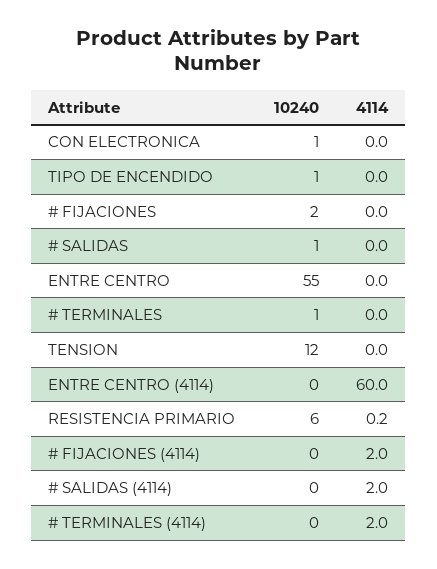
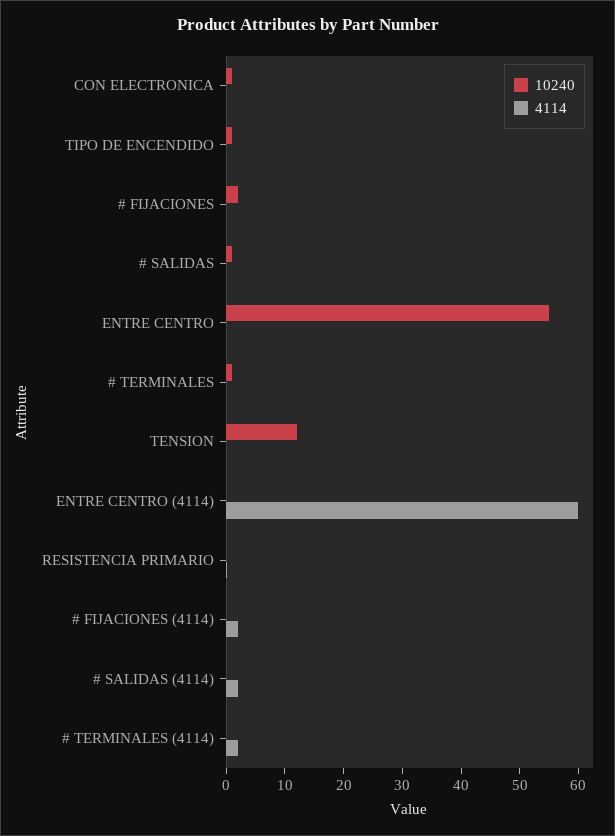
  {
    "10240": {
      "CON ELECTRONICA": 1,
      "TIPO DE ENCENDIDO": 1,
      "# FIJACIONES": 2,
      "# SALIDAS": 1,
      "ENTRE CENTRO": 55,
      "# TERMINALES": 1,
      "TENSION": 12,
      "ENTRE CENTRO (4114)": 0,
-     "RESISTENCIA PRIMARIO": 6,
+     "RESISTENCIA PRIMARIO": 0,
      "# FIJACIONES (4114)": 0,
      "# SALIDAS (4114)": 0,
      "# TERMINALES (4114)": 0
    },
    "4114": {
      "CON ELECTRONICA": 0,
      "TIPO DE ENCENDIDO": 0,
      "# FIJACIONES": 0,
      "# SALIDAS": 0,
      "ENTRE CENTRO": 0,
      "# TERMINALES": 0,
      "TENSION": 0,
      "ENTRE CENTRO (4114)": 60,
      "RESISTENCIA PRIMARIO": 0.2,
      "# FIJACIONES (4114)": 2,
      "# SALIDAS (4114)": 2,
      "# TERMINALES (4114)": 2
    }
  }

